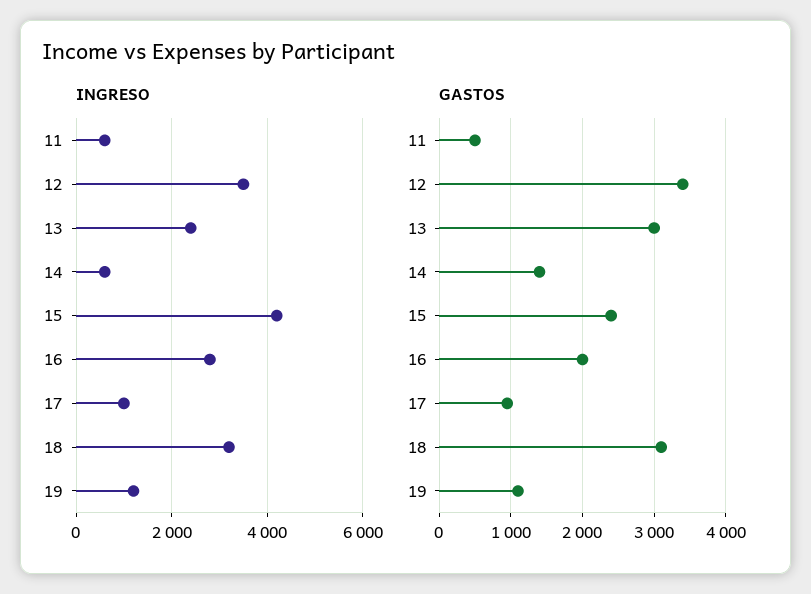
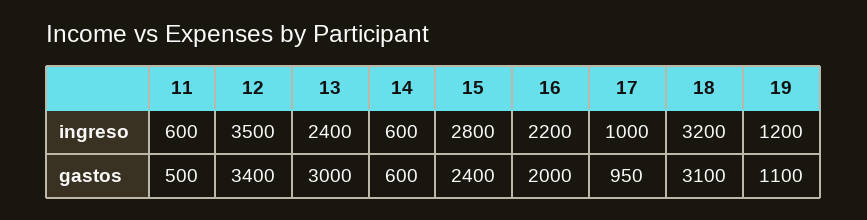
  {
    "INGRESO": {
      "11": 600,
      "12": 3500,
      "13": 2400,
      "14": 600,
-     "15": 4200,
+     "15": 2800,
-     "16": 2800,
+     "16": 2200,
      "17": 1000,
      "18": 3200,
      "19": 1200
    },
    "GASTOS": {
      "11": 500,
      "12": 3400,
      "13": 3000,
-     "14": 1400,
+     "14": 600,
      "15": 2400,
      "16": 2000,
      "17": 950,
      "18": 3100,
      "19": 1100
    }
  }

